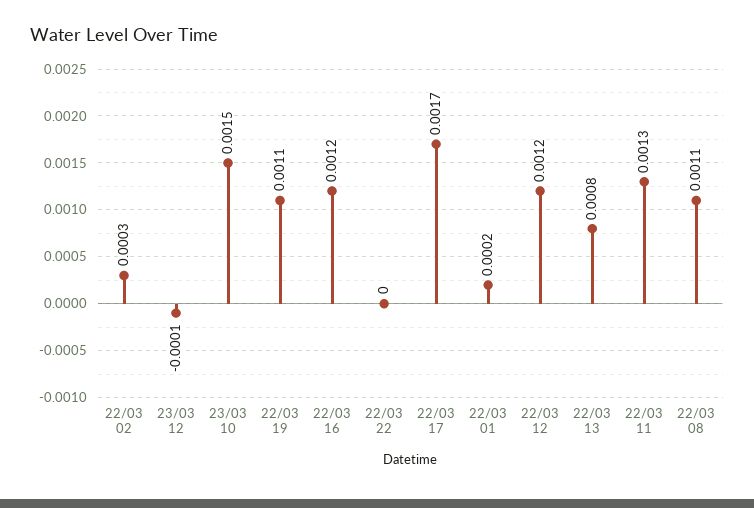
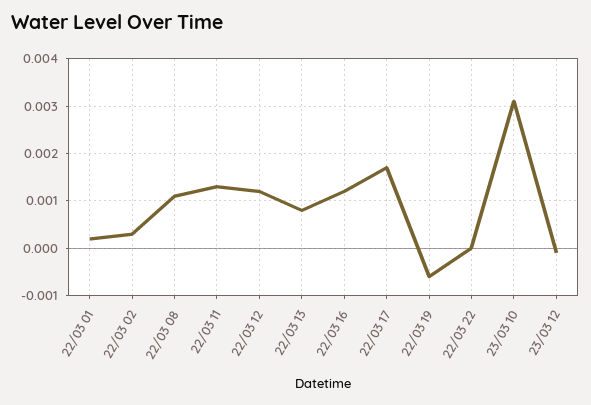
  {
    "22/03 02": 0.0003,
    "23/03 12": -0.0001,
-   "23/03 10": 0.0015,
+   "23/03 10": 0.003,
-   "22/03 19": 0.0011,
+   "22/03 19": -0.0005,
    "22/03 16": 0.0012,
    "22/03 22": 0,
    "22/03 17": 0.0017,
    "22/03 01": 0.0002,
    "22/03 12": 0.0012,
    "22/03 13": 0.0008,
    "22/03 11": 0.0013,
    "22/03 08": 0.0011
  }

